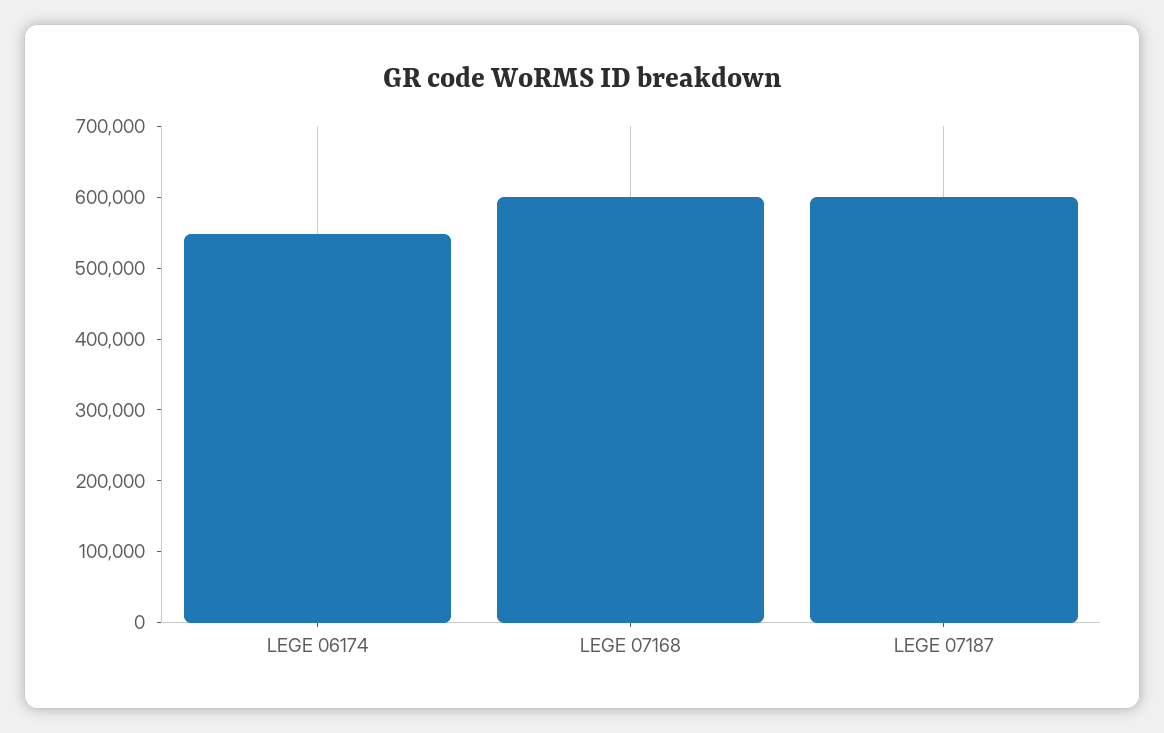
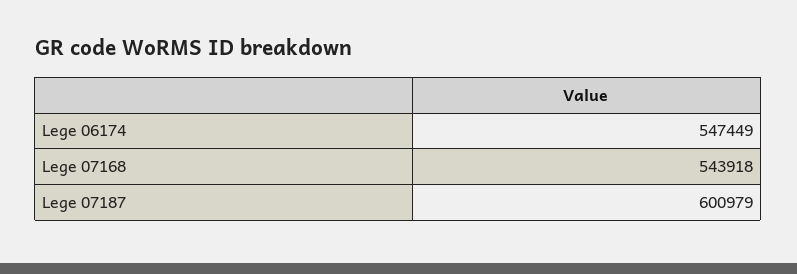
  {
    "LEGE 06174": 547449,
-   "LEGE 07168": 600000,
+   "LEGE 07168": 543918,
    "LEGE 07187": 600979
  }

